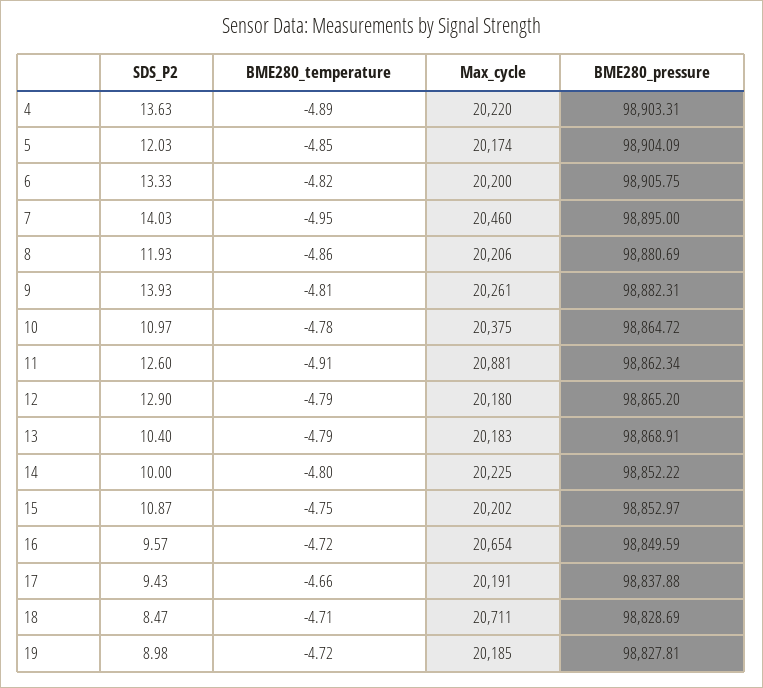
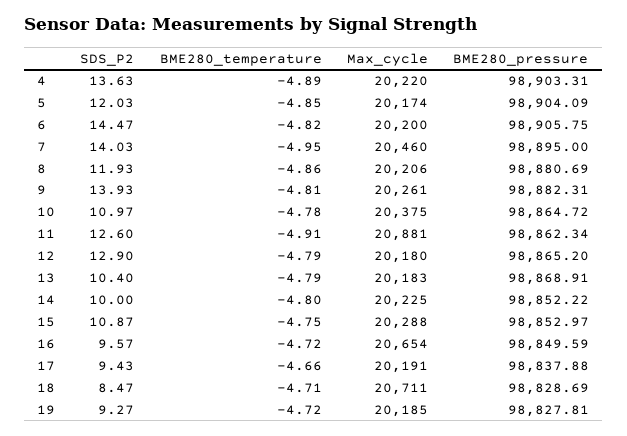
  {
    "SDS_P2": {
      "4": 13.63,
      "5": 12.03,
-     "6": 13.33,
+     "6": 14.47,
      "7": 14.03,
      "8": 11.93,
      "9": 13.93,
      "10": 10.97,
      "11": 12.6,
      "12": 12.9,
      "13": 10.4,
      "14": 10,
      "15": 10.87,
      "16": 9.57,
      "17": 9.43,
      "18": 8.47,
-     "19": 8.98
+     "19": 9.27
    },
    "BME280_temperature": {
      "4": -4.89,
      "5": -4.85,
      "6": -4.82,
      "7": -4.95,
      "8": -4.86,
      "9": -4.81,
      "10": -4.78,
      "11": -4.91,
      "12": -4.79,
      "13": -4.79,
      "14": -4.8,
      "15": -4.75,
      "16": -4.72,
      "17": -4.66,
      "18": -4.71,
      "19": -4.72
    },
    "Max_cycle": {
      "4": 20220,
      "5": 20174,
      "6": 20200,
      "7": 20460,
      "8": 20206,
      "9": 20261,
      "10": 20375,
      "11": 20881,
      "12": 20180,
      "13": 20183,
      "14": 20225,
-     "15": 20202,
+     "15": 20288,
      "16": 20654,
      "17": 20191,
      "18": 20711,
      "19": 20185
    },
    "BME280_pressure": {
      "4": 98903.31,
      "5": 98904.09,
      "6": 98905.75,
      "7": 98895,
      "8": 98880.69,
      "9": 98882.31,
      "10": 98864.72,
      "11": 98862.34,
      "12": 98865.2,
      "13": 98868.91,
      "14": 98852.22,
      "15": 98852.97,
      "16": 98849.59,
      "17": 98837.88,
      "18": 98828.69,
      "19": 98827.81
    }
  }

